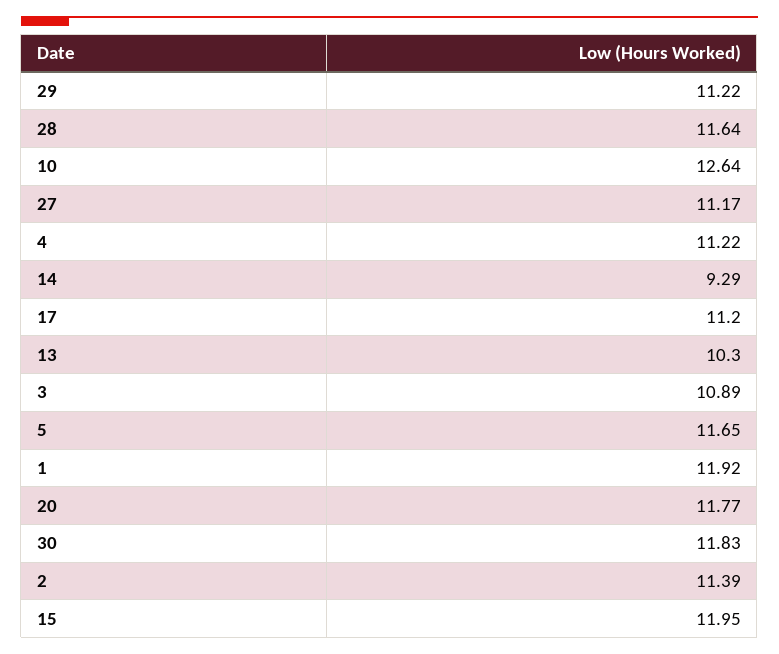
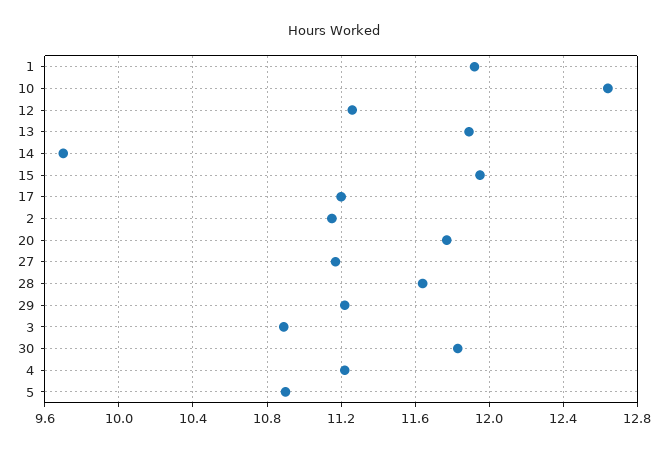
  {
    "29": 11.22,
    "28": 11.64,
    "10": 12.64,
    "27": 11.17,
    "4": 11.22,
-   "14": 9.29,
+   "14": 9.7,
    "17": 11.2,
-   "13": 10.3,
+   "13": 11.9,
    "3": 10.89,
-   "5": 11.65,
+   "5": 10.9,
    "1": 11.92,
    "20": 11.77,
    "30": 11.83,
-   "2": 11.39,
+   "2": 11.15,
-   "15": 11.95
+   "15": 11.95,
+   "12": 11.25
  }

